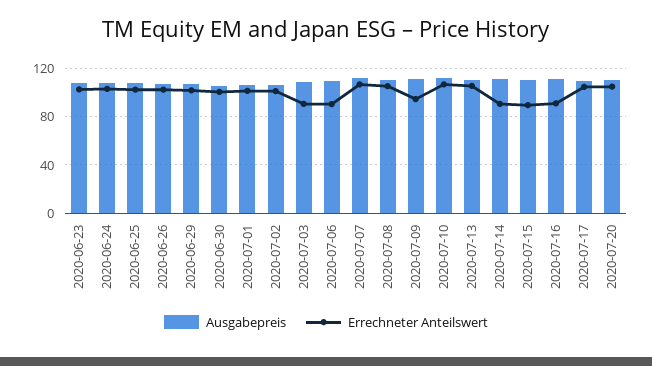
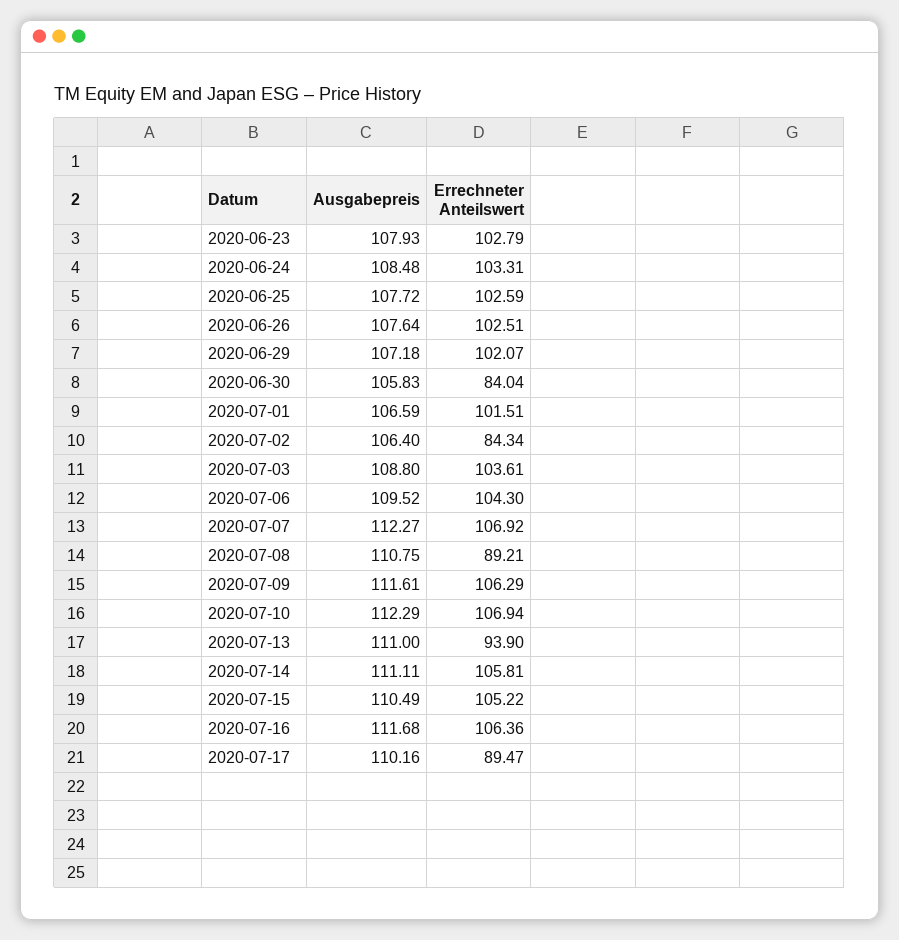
  {
    "Ausgabepreis": {
      "2020-06-23": 107.93,
      "2020-06-24": 108.48,
      "2020-06-25": 107.72,
      "2020-06-26": 107.64,
      "2020-06-29": 107.18,
      "2020-06-30": 105.83,
      "2020-07-01": 106.59,
      "2020-07-02": 106.4,
      "2020-07-03": 108.8,
      "2020-07-06": 109.52,
      "2020-07-07": 112.27,
      "2020-07-08": 110.75,
      "2020-07-09": 111.61,
      "2020-07-10": 112.29,
      "2020-07-13": 111,
      "2020-07-14": 111.11,
      "2020-07-15": 110.49,
      "2020-07-16": 111.68,
-     "2020-07-17": 110.16,
+     "2020-07-17": 110.16
-     "2020-07-20": 110
    },
    "Errechneter Anteilswert": {
      "2020-06-23": 102.79,
      "2020-06-24": 103.31,
      "2020-06-25": 102.59,
      "2020-06-26": 102.51,
      "2020-06-29": 102.07,
-     "2020-06-30": 100,
+     "2020-06-30": 84.04,
      "2020-07-01": 101.51,
-     "2020-07-02": 100,
+     "2020-07-02": 84.34,
-     "2020-07-03": 90,
+     "2020-07-03": 103.61,
-     "2020-07-06": 90,
+     "2020-07-06": 104.3,
      "2020-07-07": 106.92,
-     "2020-07-08": 105,
+     "2020-07-08": 89.21,
-     "2020-07-09": 95,
+     "2020-07-09": 106.29,
      "2020-07-10": 106.94,
-     "2020-07-13": 105,
+     "2020-07-13": 93.9,
-     "2020-07-14": 90,
+     "2020-07-14": 105.81,
-     "2020-07-15": 90,
+     "2020-07-15": 105.22,
-     "2020-07-16": 90,
+     "2020-07-16": 106.36,
-     "2020-07-17": 105,
+     "2020-07-17": 89.47
-     "2020-07-20": 105
    }
  }

